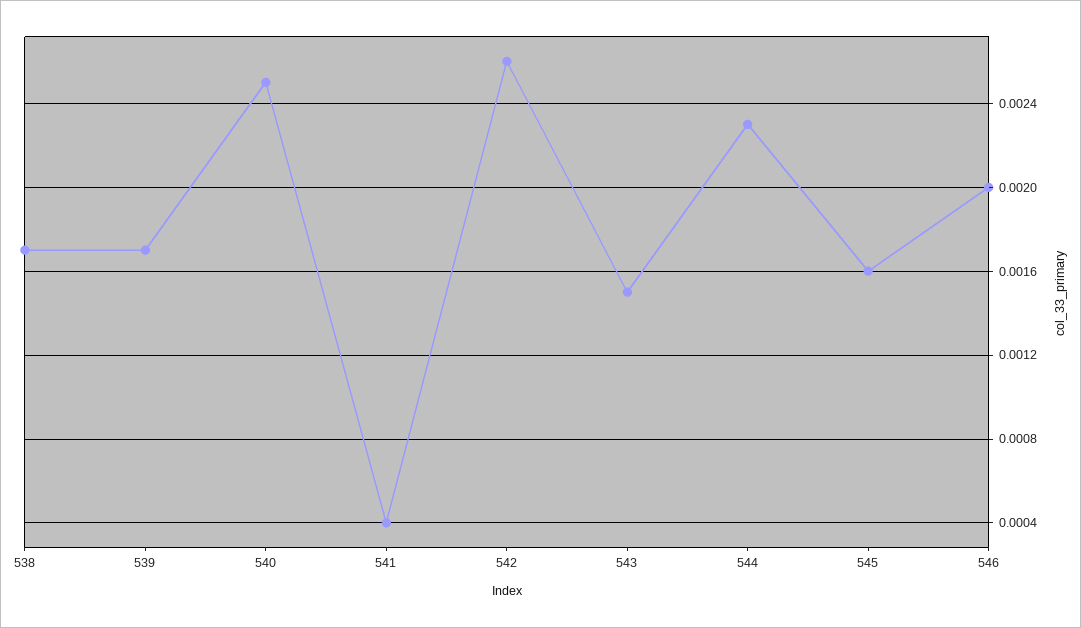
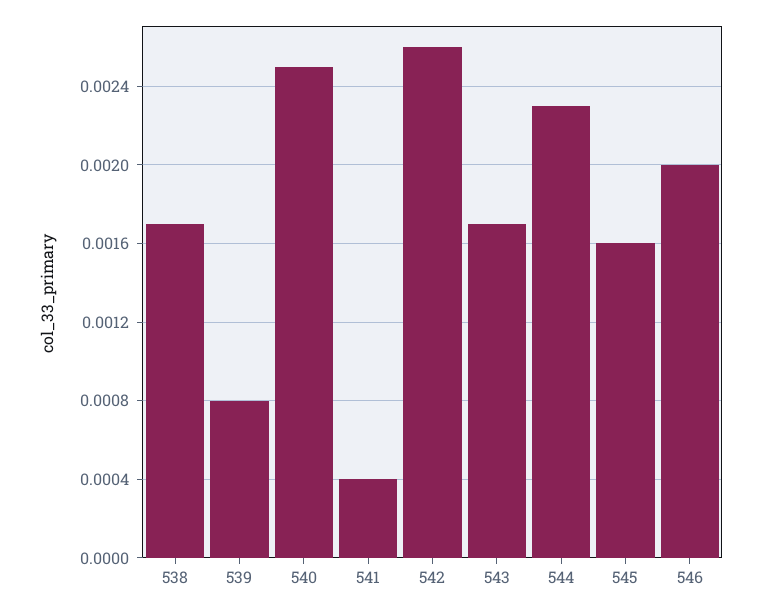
  {
    "538": 0.0017,
-   "539": 0.0017,
+   "539": 0.0008,
    "540": 0.0025,
    "541": 0.0004,
    "542": 0.0026,
-   "543": 0.0015,
+   "543": 0.0017,
    "544": 0.0023,
    "545": 0.0016,
    "546": 0.002
  }

